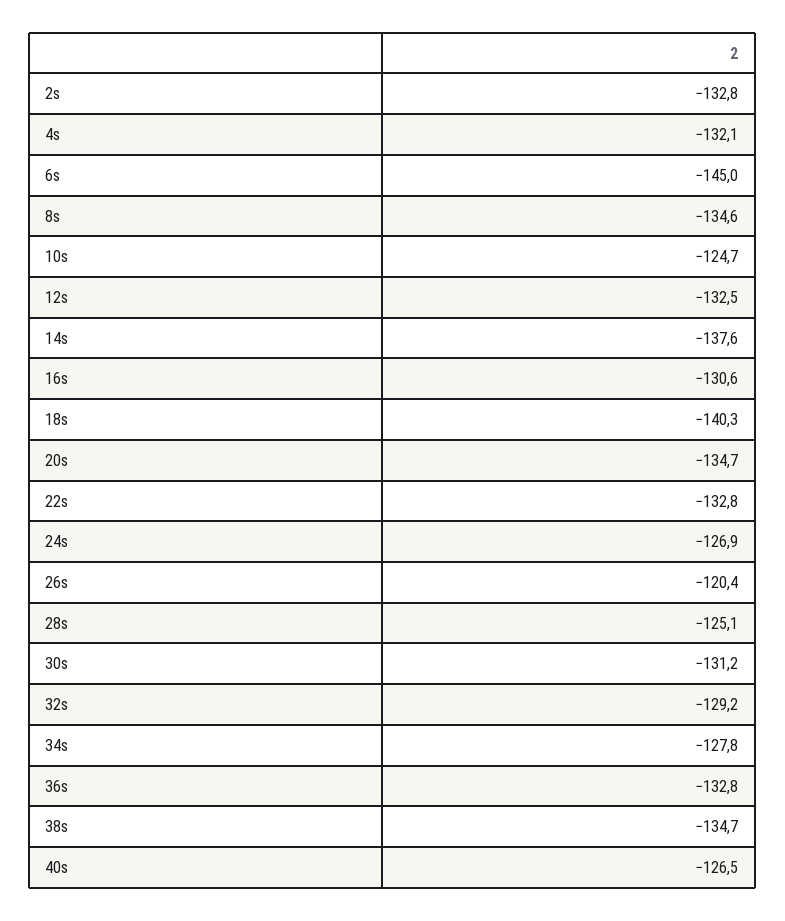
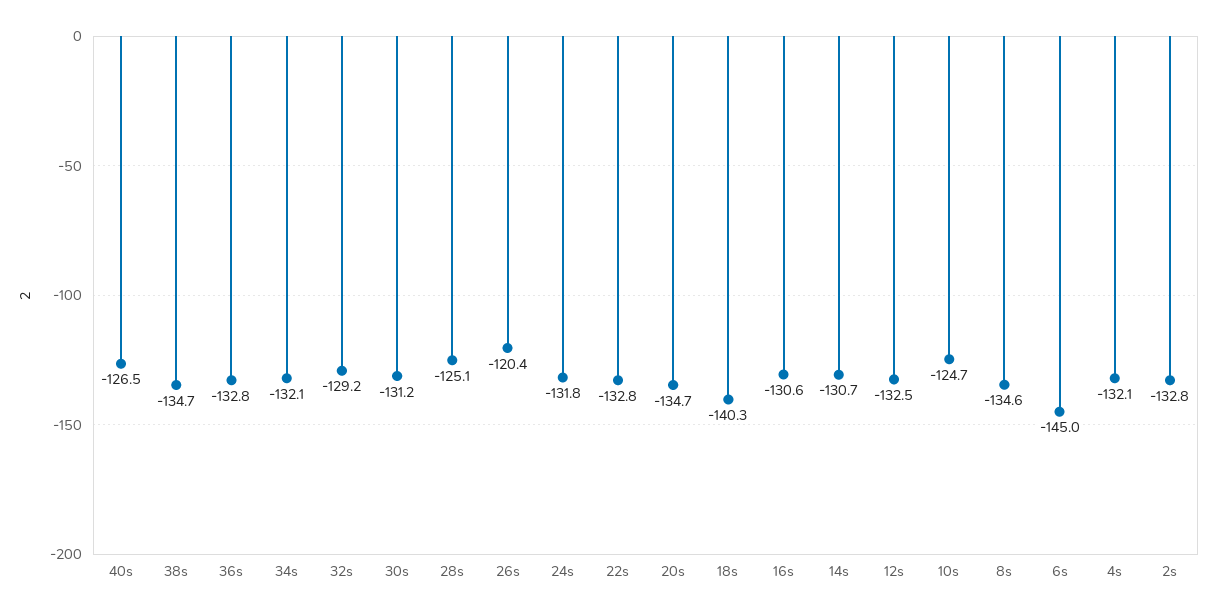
  {
    "2s": -132.8,
    "4s": -132.1,
    "6s": -145,
    "8s": -134.6,
    "10s": -124.7,
    "12s": -132.5,
-   "14s": -137.6,
+   "14s": -130.7,
    "16s": -130.6,
    "18s": -140.3,
    "20s": -134.7,
    "22s": -132.8,
-   "24s": -126.9,
+   "24s": -131.8,
    "26s": -120.4,
    "28s": -125.1,
    "30s": -131.2,
    "32s": -129.2,
-   "34s": -127.8,
+   "34s": -132.1,
    "36s": -132.8,
    "38s": -134.7,
    "40s": -126.5
  }

